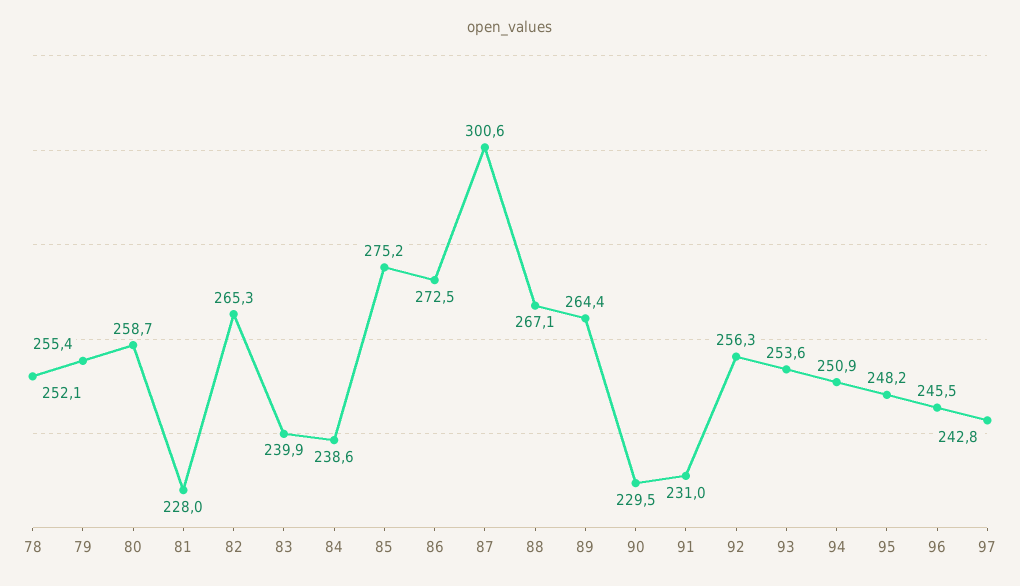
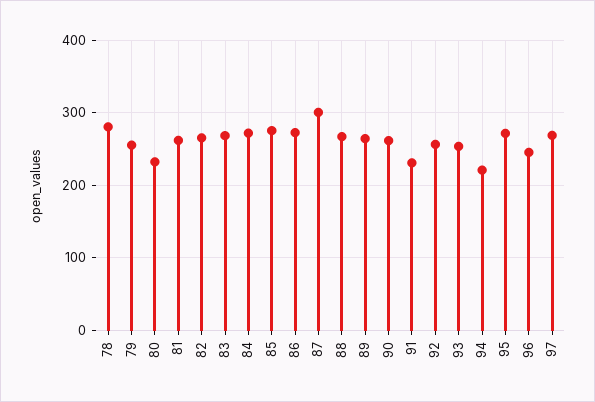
  {
-   "78": 252.1,
+   "78": 280,
    "79": 255.4,
-   "80": 258.7,
+   "80": 230,
-   "81": 228,
+   "81": 260,
    "82": 265.3,
-   "83": 239.9,
+   "83": 270,
-   "84": 238.6,
+   "84": 270,
    "85": 275.2,
    "86": 272.5,
    "87": 300.6,
    "88": 267.1,
    "89": 264.4,
-   "90": 229.5,
+   "90": 260,
    "91": 231,
    "92": 256.3,
    "93": 253.6,
-   "94": 250.9,
+   "94": 220,
-   "95": 248.2,
+   "95": 270,
    "96": 245.5,
-   "97": 242.8
+   "97": 270
  }

